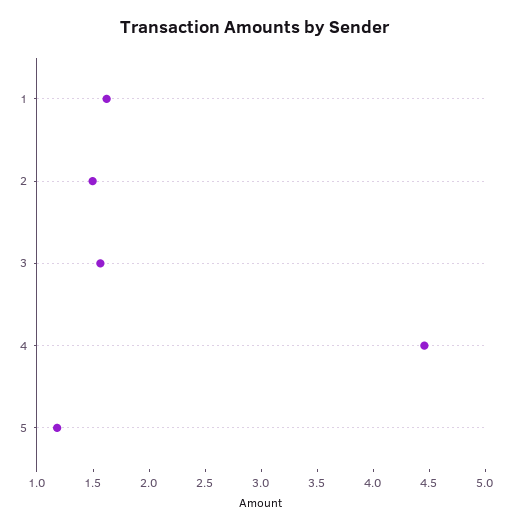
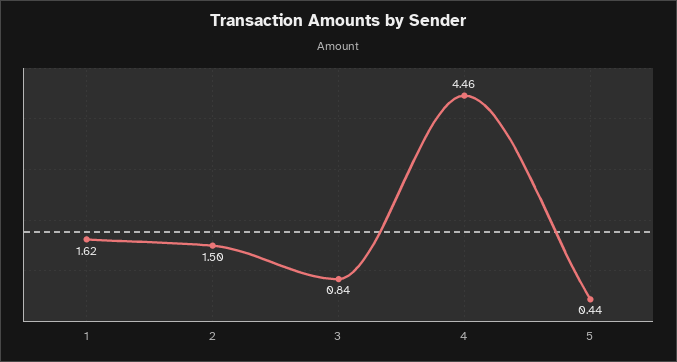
  {
    "1": 1.62,
    "2": 1.5,
-   "3": 1.6,
+   "3": 0.84,
    "4": 4.46,
-   "5": 1.2
+   "5": 0.44
  }

